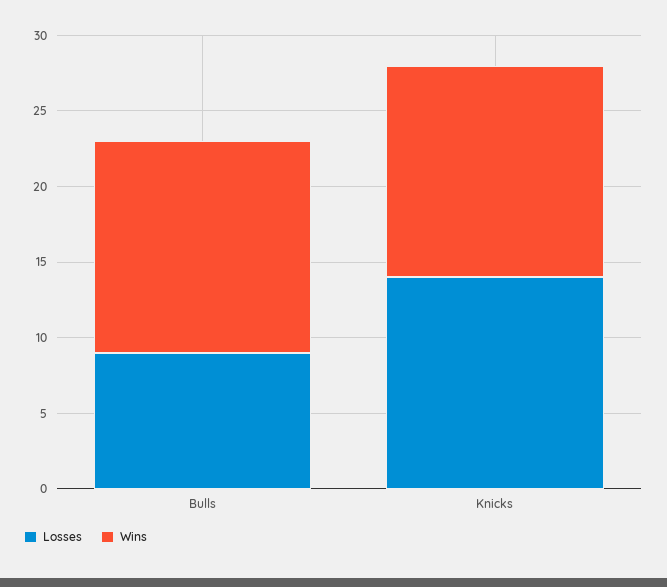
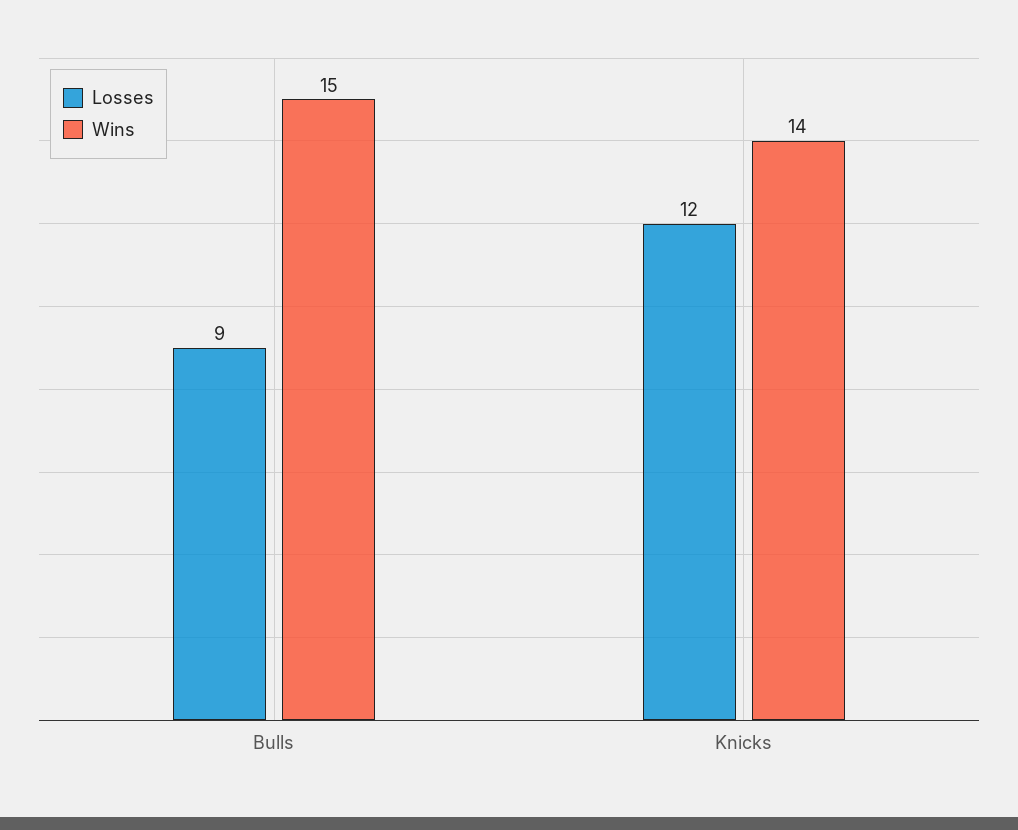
  {
    "Losses": {
      "Bulls": 9,
-     "Knicks": 14
+     "Knicks": 12
    },
    "Wins": {
-     "Bulls": 14,
+     "Bulls": 15,
      "Knicks": 14
    }
  }

